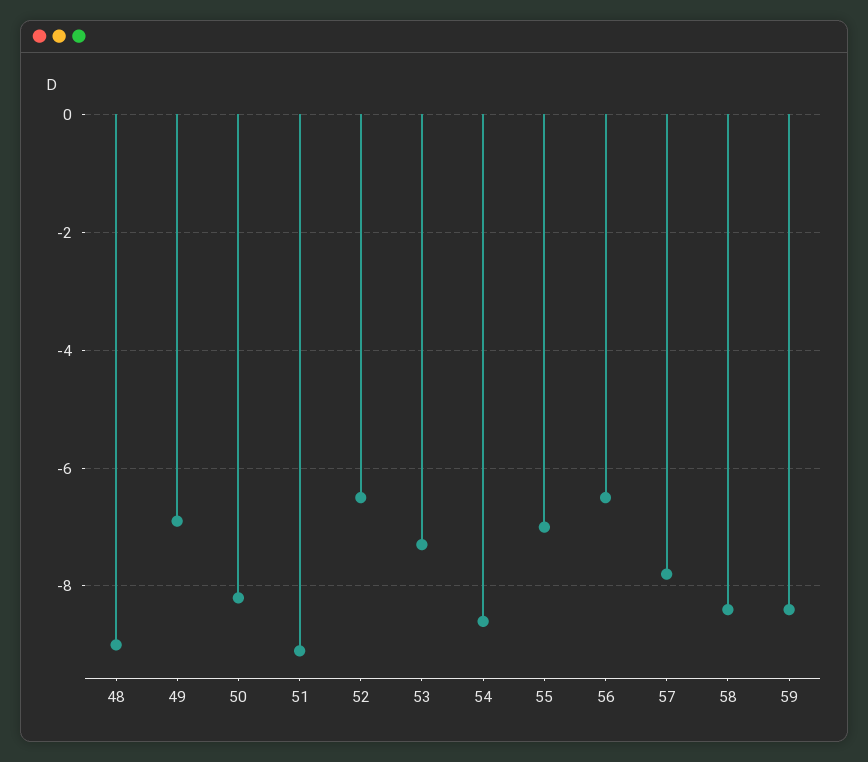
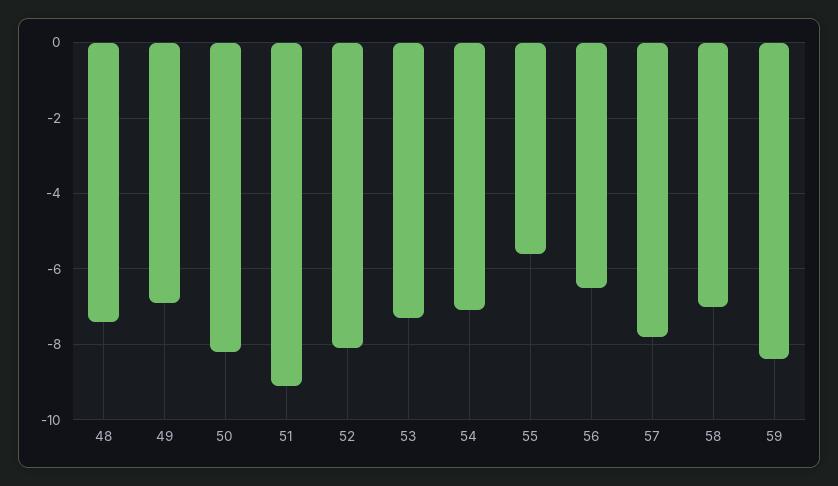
  {
-   "48": -9,
+   "48": -7.5,
    "49": -7,
    "50": -8,
    "51": -9,
-   "52": -6.5,
+   "52": -8,
    "53": -7.5,
-   "54": -8.5,
+   "54": -7,
-   "55": -7,
+   "55": -5.5,
    "56": -6.5,
    "57": -8,
-   "58": -8.5,
+   "58": -7,
    "59": -8.5
  }

